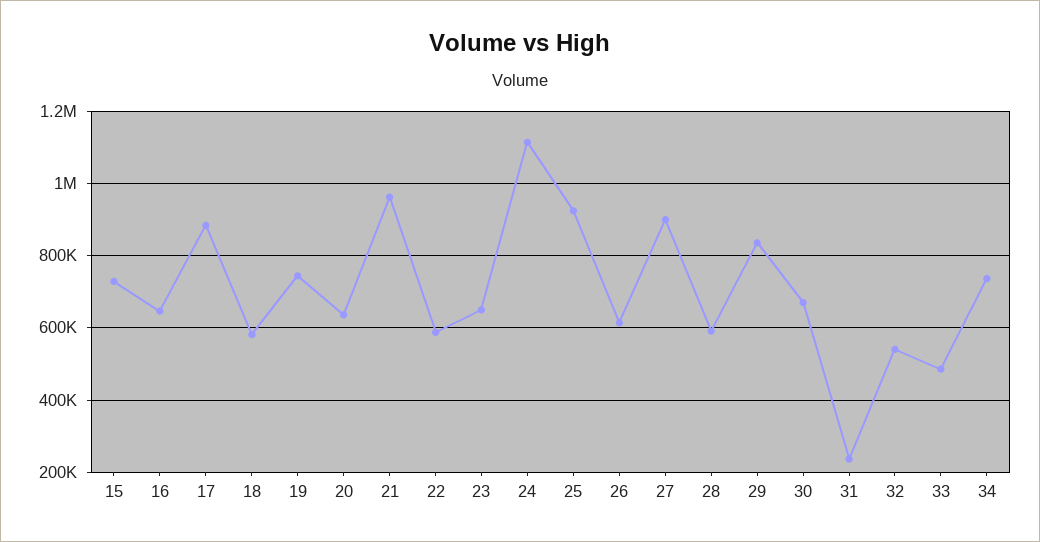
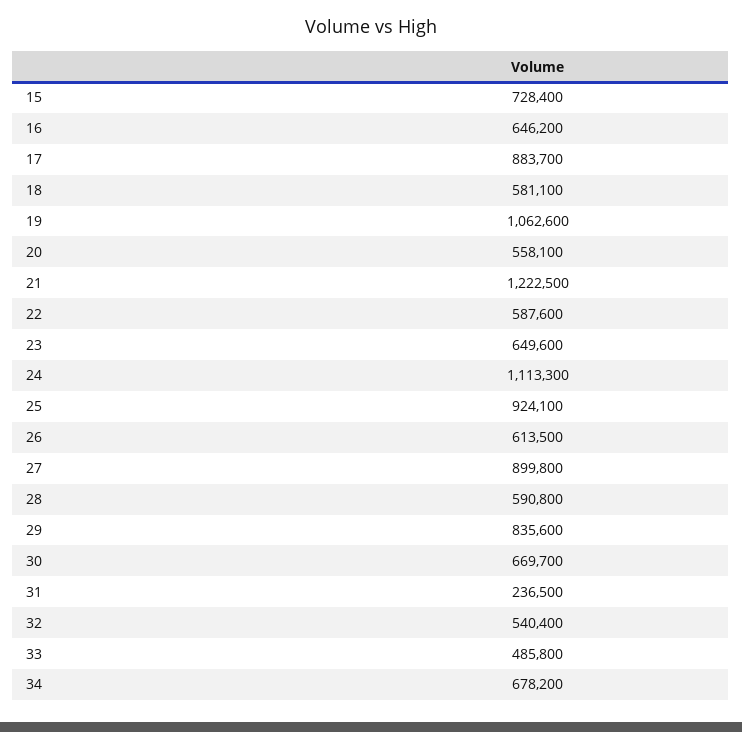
  {
    "15": 728400,
    "16": 646200,
    "17": 883700,
    "18": 581100,
-   "19": 740000,
+   "19": 1062600,
-   "20": 640000,
+   "20": 558100,
-   "21": 960000,
+   "21": 1222500,
    "22": 587600,
    "23": 649600,
    "24": 1113300,
    "25": 924100,
    "26": 613500,
    "27": 899800,
    "28": 590800,
    "29": 835600,
    "30": 669700,
    "31": 236500,
    "32": 540400,
    "33": 485800,
-   "34": 740000
+   "34": 678200
  }

